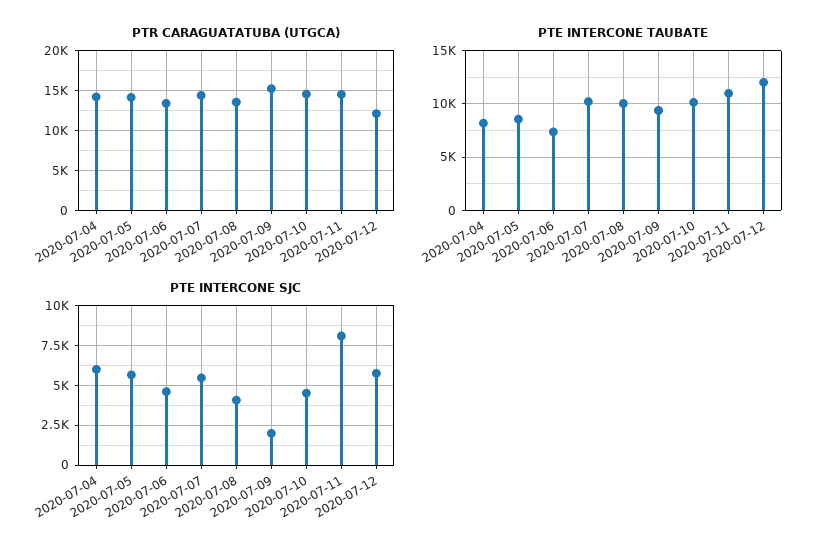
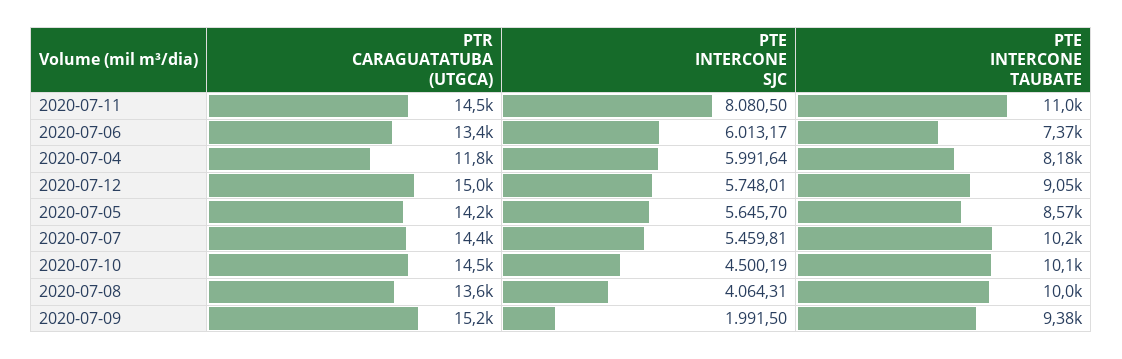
  {
    "PTR CARAGUATATUBA (UTGCA)": {
-     "2020-07-04": 14000,
+     "2020-07-04": 11800,
      "2020-07-05": 14200,
      "2020-07-06": 13400,
      "2020-07-07": 14400,
      "2020-07-08": 13600,
      "2020-07-09": 15200,
      "2020-07-10": 14500,
      "2020-07-11": 14500,
-     "2020-07-12": 12000
+     "2020-07-12": 15000
    },
    "PTE INTERCONE TAUBATE": {
      "2020-07-04": 8180,
      "2020-07-05": 8570,
      "2020-07-06": 7370,
      "2020-07-07": 10200,
      "2020-07-08": 10000,
      "2020-07-09": 9380,
      "2020-07-10": 10100,
      "2020-07-11": 11000,
-     "2020-07-12": 12000
+     "2020-07-12": 9050
    },
    "PTE INTERCONE SJC": {
      "2020-07-04": 5991.64,
      "2020-07-05": 5645.7,
-     "2020-07-06": 4500,
+     "2020-07-06": 6013.17,
      "2020-07-07": 5459.81,
      "2020-07-08": 4064.31,
      "2020-07-09": 1991.5,
      "2020-07-10": 4500.19,
      "2020-07-11": 8080.5,
      "2020-07-12": 5748.01
    }
  }

